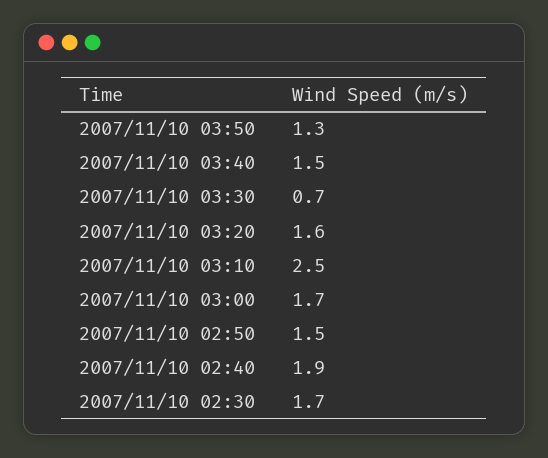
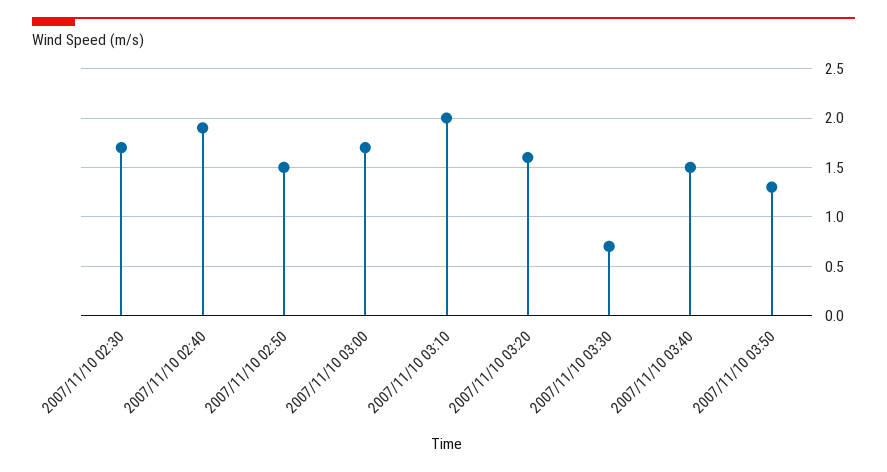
  {
    "2007/11/10 03:50": 1.3,
    "2007/11/10 03:40": 1.5,
    "2007/11/10 03:30": 0.7,
    "2007/11/10 03:20": 1.6,
-   "2007/11/10 03:10": 2.5,
+   "2007/11/10 03:10": 2,
    "2007/11/10 03:00": 1.7,
    "2007/11/10 02:50": 1.5,
    "2007/11/10 02:40": 1.9,
    "2007/11/10 02:30": 1.7
  }

